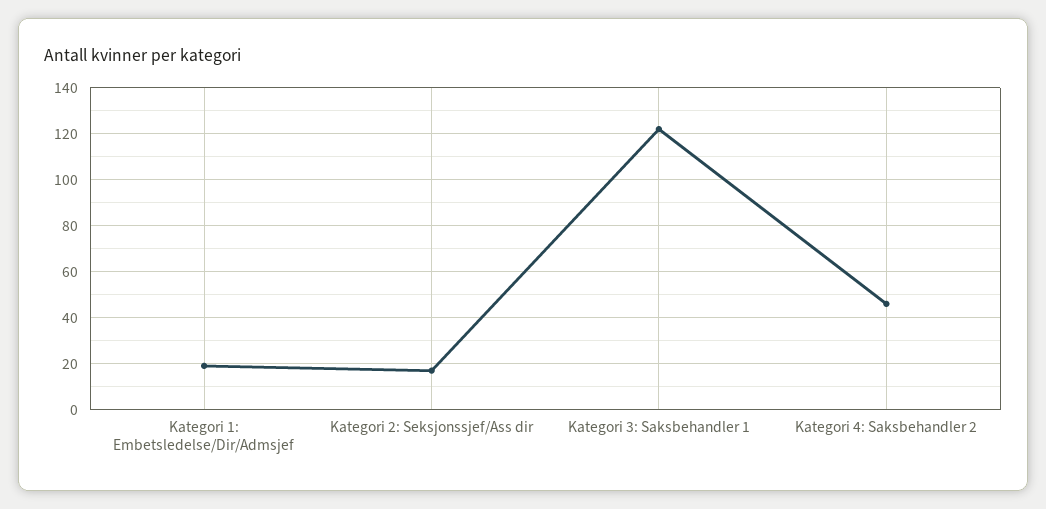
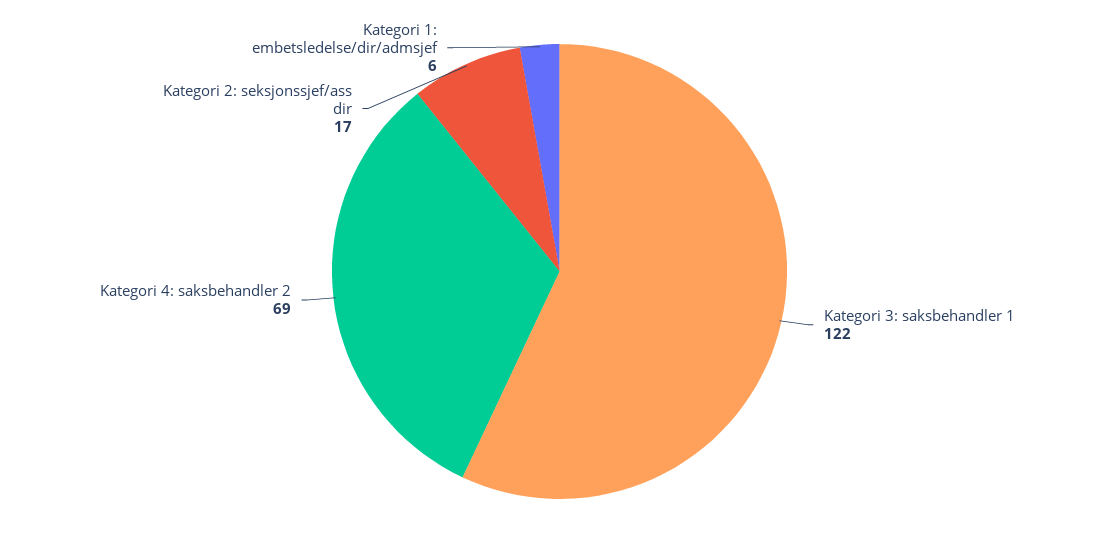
  {
-   "Kategori 1: Embetsledelse/Dir/Admsjef": 20,
+   "Kategori 1: Embetsledelse/Dir/Admsjef": 6,
    "Kategori 2: Seksjonssjef/Ass dir": 17,
    "Kategori 3: Saksbehandler 1": 122,
-   "Kategori 4: Saksbehandler 2": 45
+   "Kategori 4: Saksbehandler 2": 69
  }

